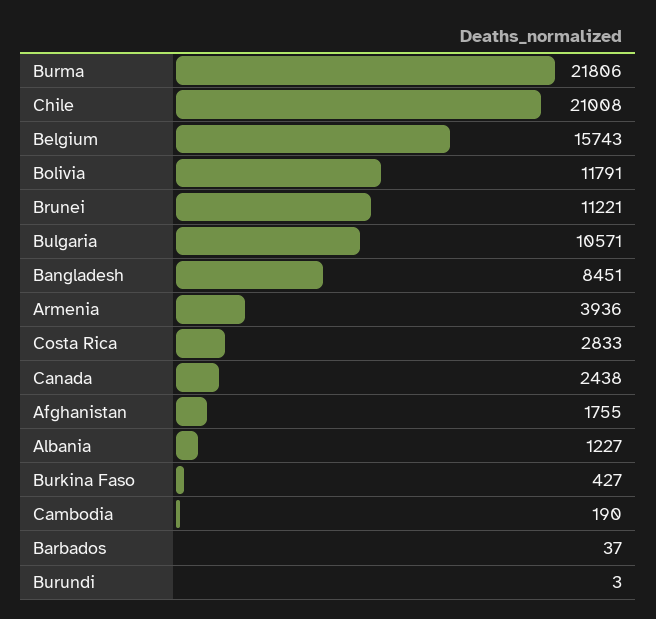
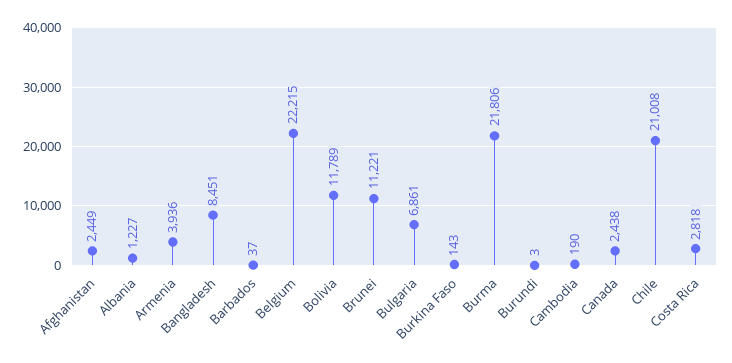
  {
    "Burma": 21806,
    "Chile": 21008,
-   "Belgium": 15743,
+   "Belgium": 22215,
-   "Bolivia": 11791,
+   "Bolivia": 11789,
    "Brunei": 11221,
-   "Bulgaria": 10571,
+   "Bulgaria": 6861,
    "Bangladesh": 8451,
    "Armenia": 3936,
-   "Costa Rica": 2833,
+   "Costa Rica": 2818,
    "Canada": 2438,
-   "Afghanistan": 1755,
+   "Afghanistan": 2449,
    "Albania": 1227,
-   "Burkina Faso": 427,
+   "Burkina Faso": 143,
    "Cambodia": 190,
    "Barbados": 37,
    "Burundi": 3
  }

